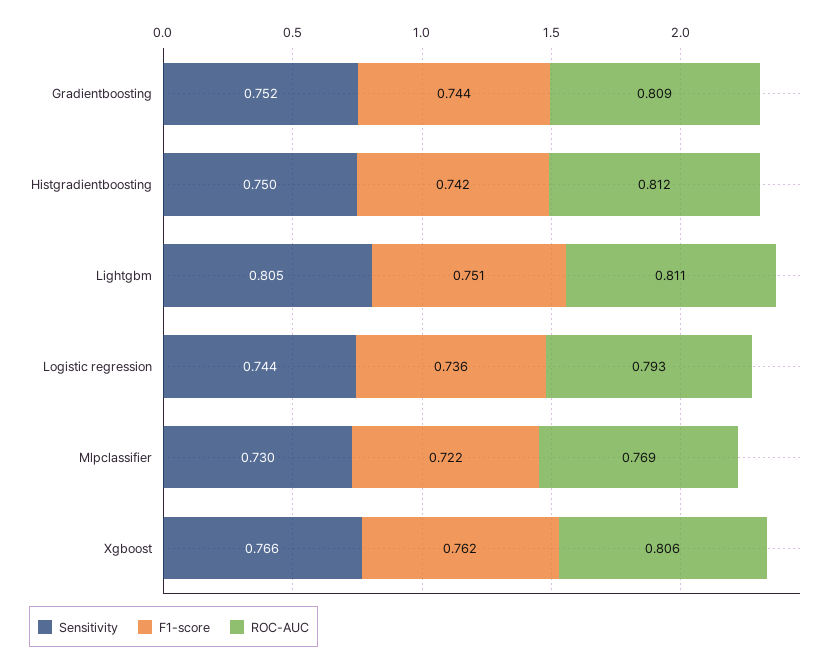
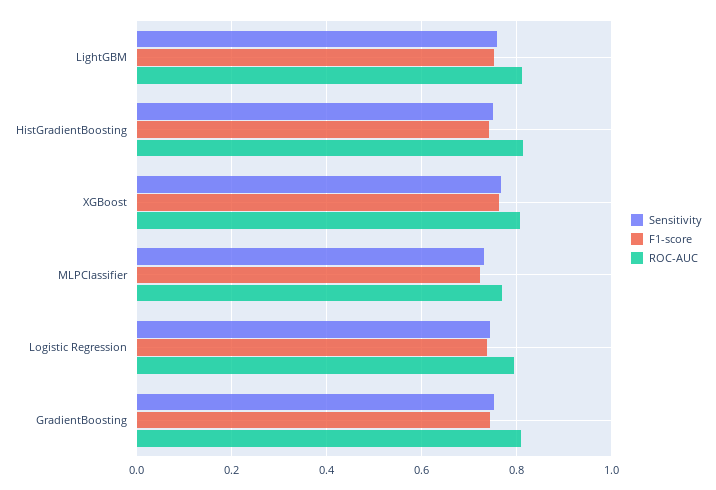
  {
    "Sensitivity": {
      "Gradientboosting": 0.752,
      "Histgradientboosting": 0.75,
-     "Lightgbm": 0.805,
+     "Lightgbm": 0.76,
      "Logistic regression": 0.744,
      "Mlpclassifier": 0.73,
      "Xgboost": 0.766
    },
    "F1-score": {
      "Gradientboosting": 0.744,
      "Histgradientboosting": 0.742,
      "Lightgbm": 0.751,
      "Logistic regression": 0.736,
      "Mlpclassifier": 0.722,
      "Xgboost": 0.762
    },
    "ROC-AUC": {
      "Gradientboosting": 0.809,
      "Histgradientboosting": 0.812,
      "Lightgbm": 0.811,
      "Logistic regression": 0.793,
      "Mlpclassifier": 0.769,
      "Xgboost": 0.806
    }
  }

